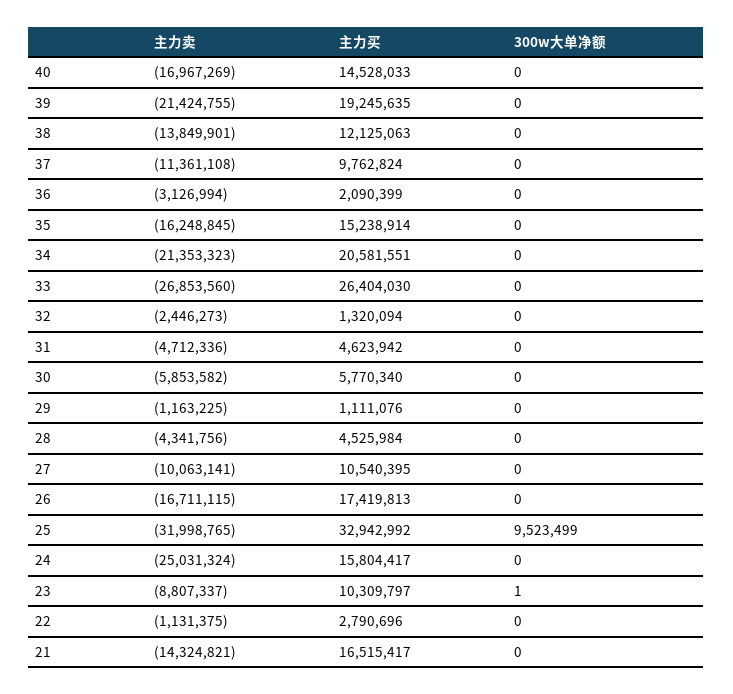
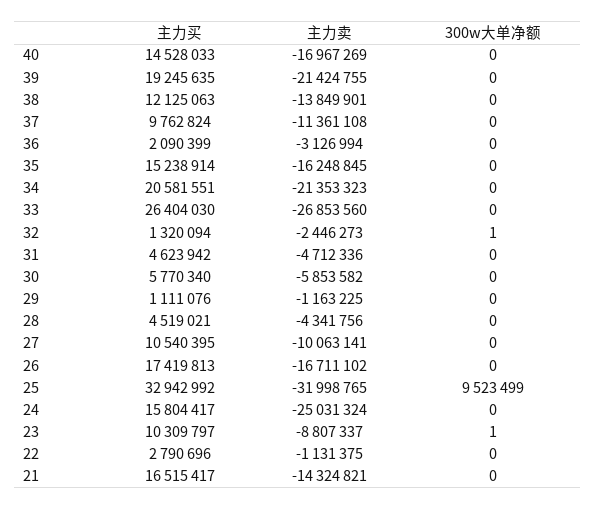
  {
    "主力卖": {
      "40": -16967269,
      "39": -21424755,
      "38": -13849901,
      "37": -11361108,
      "36": -3126994,
      "35": -16248845,
      "34": -21353323,
      "33": -26853560,
      "32": -2446273,
      "31": -4712336,
      "30": -5853582,
      "29": -1163225,
      "28": -4341756,
      "27": -10063141,
-     "26": -16711115,
+     "26": -16711102,
      "25": -31998765,
      "24": -25031324,
      "23": -8807337,
      "22": -1131375,
      "21": -14324821
    },
    "主力买": {
      "40": 14528033,
      "39": 19245635,
      "38": 12125063,
      "37": 9762824,
      "36": 2090399,
      "35": 15238914,
      "34": 20581551,
      "33": 26404030,
      "32": 1320094,
      "31": 4623942,
      "30": 5770340,
      "29": 1111076,
-     "28": 4525984,
+     "28": 4519021,
      "27": 10540395,
      "26": 17419813,
      "25": 32942992,
      "24": 15804417,
      "23": 10309797,
      "22": 2790696,
      "21": 16515417
    },
    "300w大单净额": {
      "40": 0,
      "39": 0,
      "38": 0,
      "37": 0,
      "36": 0,
      "35": 0,
      "34": 0,
      "33": 0,
-     "32": 0,
+     "32": 1,
      "31": 0,
      "30": 0,
      "29": 0,
      "28": 0,
      "27": 0,
      "26": 0,
      "25": 9523499,
      "24": 0,
      "23": 1,
      "22": 0,
      "21": 0
    }
  }

